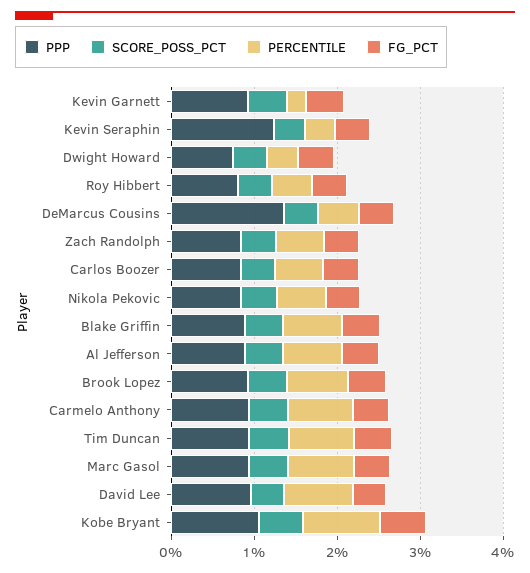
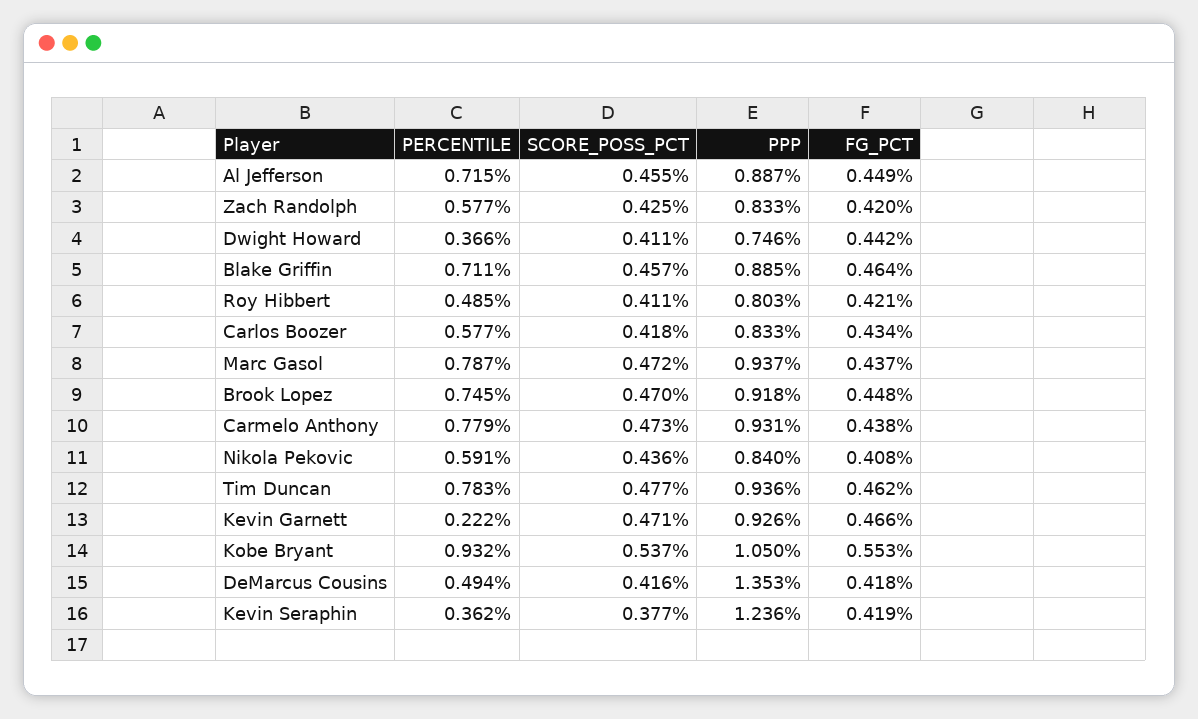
  {
    "PPP": {
      "Kevin Garnett": 0.926,
      "Kevin Seraphin": 1.236,
      "Dwight Howard": 0.746,
      "Roy Hibbert": 0.803,
      "DeMarcus Cousins": 1.353,
      "Zach Randolph": 0.833,
      "Carlos Boozer": 0.833,
      "Nikola Pekovic": 0.84,
      "Blake Griffin": 0.885,
      "Al Jefferson": 0.887,
      "Brook Lopez": 0.918,
      "Carmelo Anthony": 0.931,
      "Tim Duncan": 0.936,
      "Marc Gasol": 0.937,
-     "David Lee": 1,
      "Kobe Bryant": 1.05
    },
    "SCORE_POSS_PCT": {
      "Kevin Garnett": 0.471,
      "Kevin Seraphin": 0.377,
      "Dwight Howard": 0.411,
      "Roy Hibbert": 0.411,
      "DeMarcus Cousins": 0.416,
      "Zach Randolph": 0.425,
      "Carlos Boozer": 0.418,
      "Nikola Pekovic": 0.436,
      "Blake Griffin": 0.457,
      "Al Jefferson": 0.455,
      "Brook Lopez": 0.47,
      "Carmelo Anthony": 0.473,
      "Tim Duncan": 0.477,
      "Marc Gasol": 0.472,
-     "David Lee": 0.4,
      "Kobe Bryant": 0.537
    },
    "PERCENTILE": {
      "Kevin Garnett": 0.222,
      "Kevin Seraphin": 0.362,
      "Dwight Howard": 0.366,
      "Roy Hibbert": 0.485,
      "DeMarcus Cousins": 0.494,
      "Zach Randolph": 0.577,
      "Carlos Boozer": 0.577,
      "Nikola Pekovic": 0.591,
      "Blake Griffin": 0.711,
      "Al Jefferson": 0.715,
      "Brook Lopez": 0.745,
      "Carmelo Anthony": 0.779,
      "Tim Duncan": 0.783,
      "Marc Gasol": 0.787,
-     "David Lee": 0.8,
      "Kobe Bryant": 0.932
    },
    "FG_PCT": {
      "Kevin Garnett": 0.466,
      "Kevin Seraphin": 0.419,
      "Dwight Howard": 0.442,
      "Roy Hibbert": 0.421,
      "DeMarcus Cousins": 0.418,
      "Zach Randolph": 0.42,
      "Carlos Boozer": 0.434,
      "Nikola Pekovic": 0.408,
      "Blake Griffin": 0.464,
      "Al Jefferson": 0.449,
      "Brook Lopez": 0.448,
      "Carmelo Anthony": 0.438,
      "Tim Duncan": 0.462,
      "Marc Gasol": 0.437,
-     "David Lee": 0.4,
      "Kobe Bryant": 0.553
    }
  }

